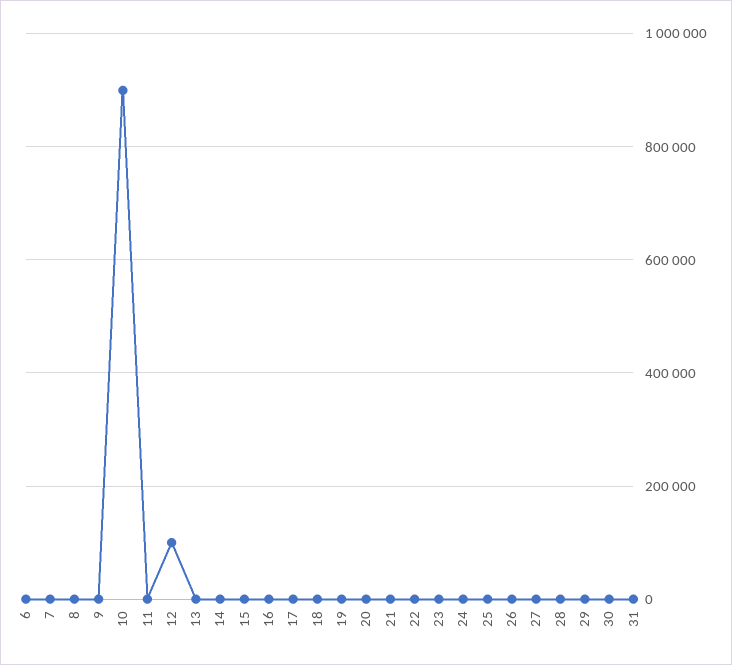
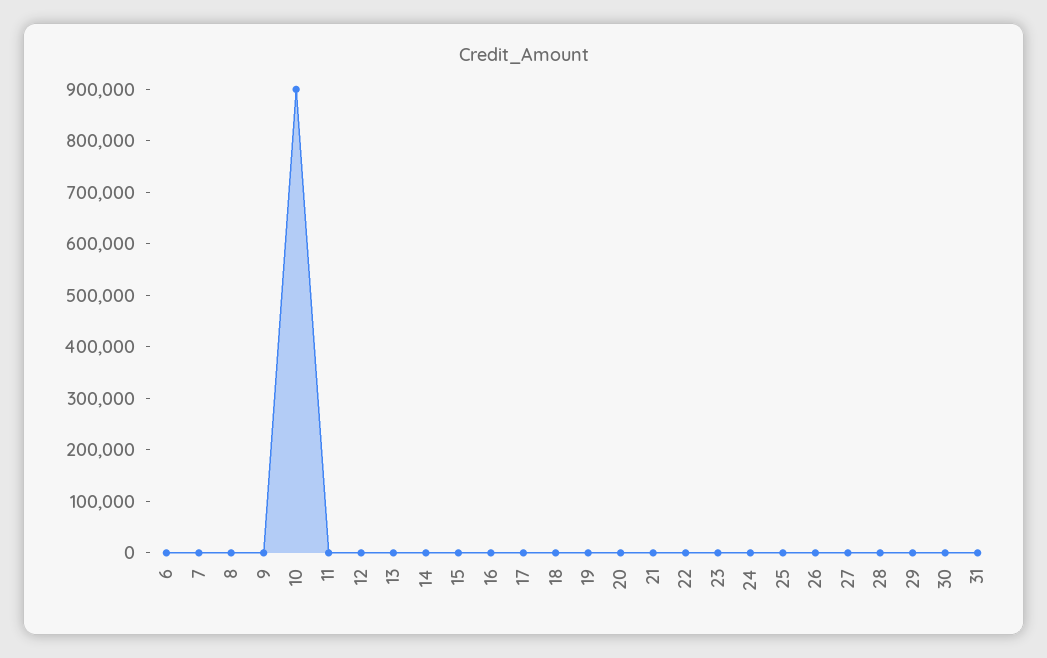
  {
    "6": 0,
    "7": 0,
    "8": 0,
    "9": 0,
    "10": 900000,
    "11": 0,
-   "12": 100000,
+   "12": 0,
    "13": 0,
    "14": 0,
    "15": 0,
    "16": 0,
    "17": 0,
    "18": 0,
    "19": 0,
    "20": 0,
    "21": 0,
    "22": 0,
    "23": 0,
    "24": 0,
    "25": 0,
    "26": 0,
    "27": 0,
    "28": 0,
    "29": 0,
    "30": 0,
    "31": 0
  }

